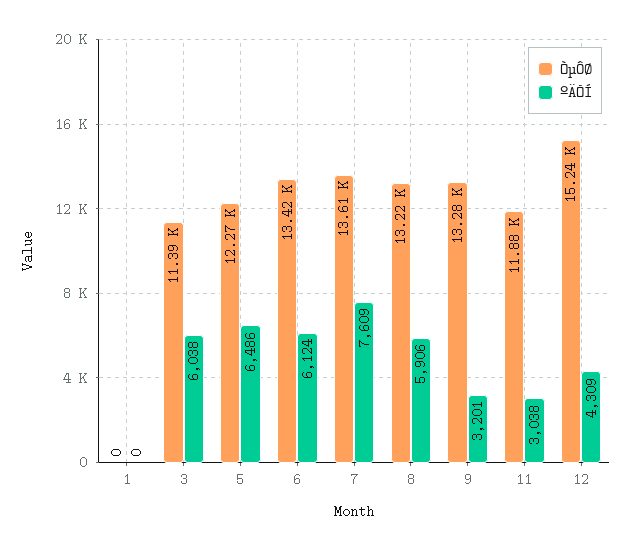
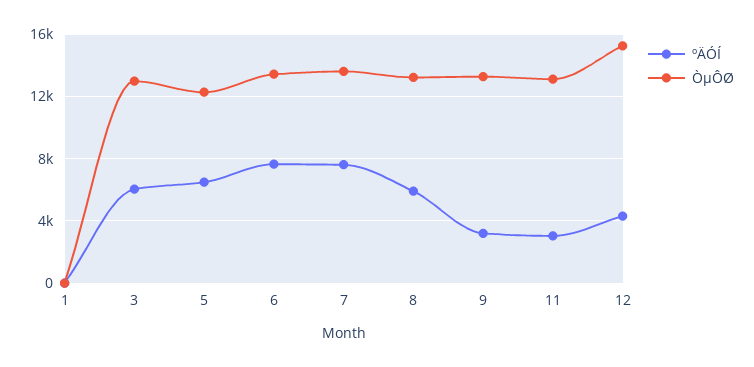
  {
    "ÒµÔØ": {
      "1": 0,
-     "3": 11390,
+     "3": 13000,
      "5": 12270,
      "6": 13420,
      "7": 13610,
      "8": 13220,
      "9": 13280,
-     "11": 11880,
+     "11": 13000,
      "12": 15240
    },
    "ºÄÓÍ": {
      "1": 0,
      "3": 6038,
      "5": 6486,
-     "6": 6124,
+     "6": 7500,
      "7": 7609,
      "8": 5906,
      "9": 3201,
      "11": 3038,
      "12": 4309
    }
  }

